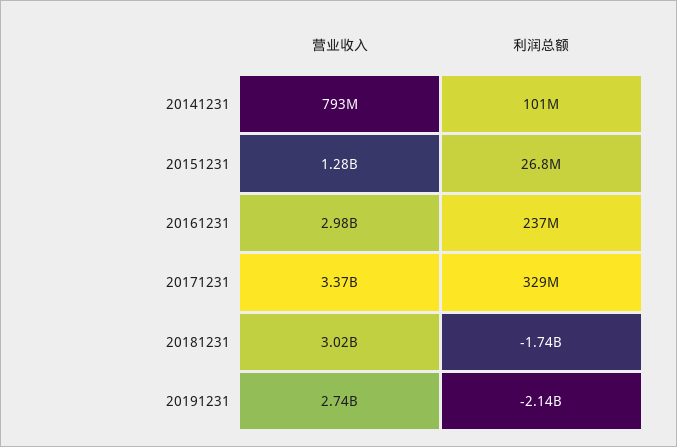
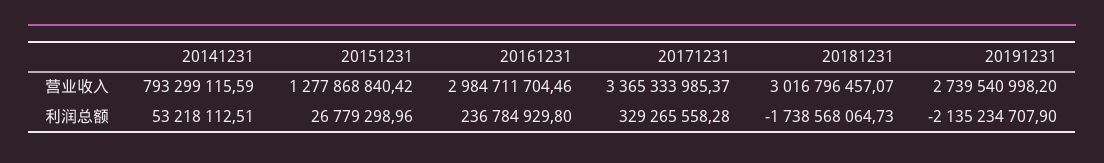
  {
    "营业收入": {
      "20141231": 793299115.59,
      "20151231": 1277868840.42,
      "20161231": 2984711704.46,
      "20171231": 3365333985.37,
      "20181231": 3016796457.07,
      "20191231": 2739540998.2
    },
    "利润总额": {
-     "20141231": 101000000,
+     "20141231": 53218112.51,
      "20151231": 26779298.96,
      "20161231": 236784929.8,
      "20171231": 329265558.28,
      "20181231": -1738568064.73,
      "20191231": -2135234707.9
    }
  }

